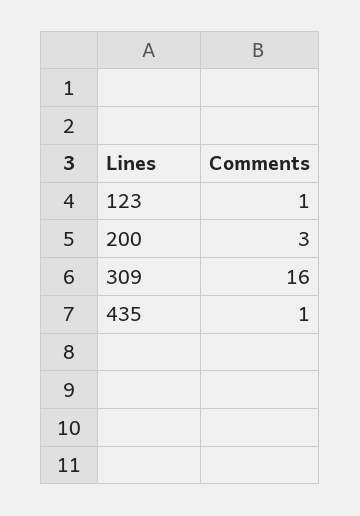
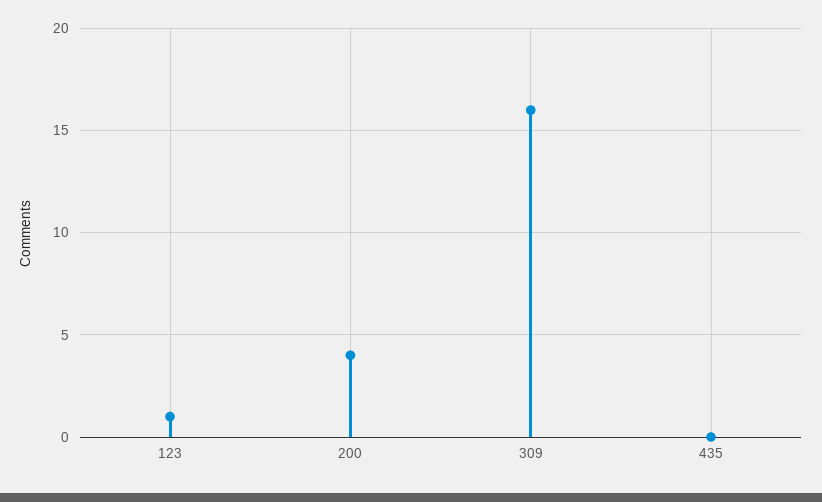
  {
    "123": 1,
-   "200": 3,
+   "200": 4,
    "309": 16,
-   "435": 1
+   "435": 0
  }

